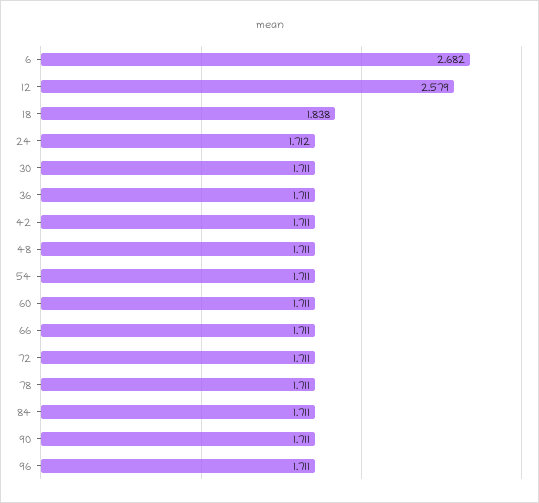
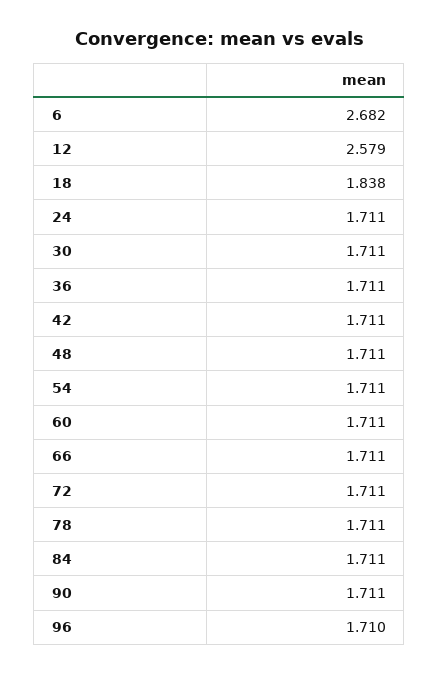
  {
    "6": 2.682,
    "12": 2.579,
    "18": 1.838,
-   "24": 1.712,
+   "24": 1.711,
    "30": 1.711,
    "36": 1.711,
    "42": 1.711,
    "48": 1.711,
    "54": 1.711,
    "60": 1.711,
    "66": 1.711,
    "72": 1.711,
    "78": 1.711,
    "84": 1.711,
    "90": 1.711,
-   "96": 1.711
+   "96": 1.71
  }

